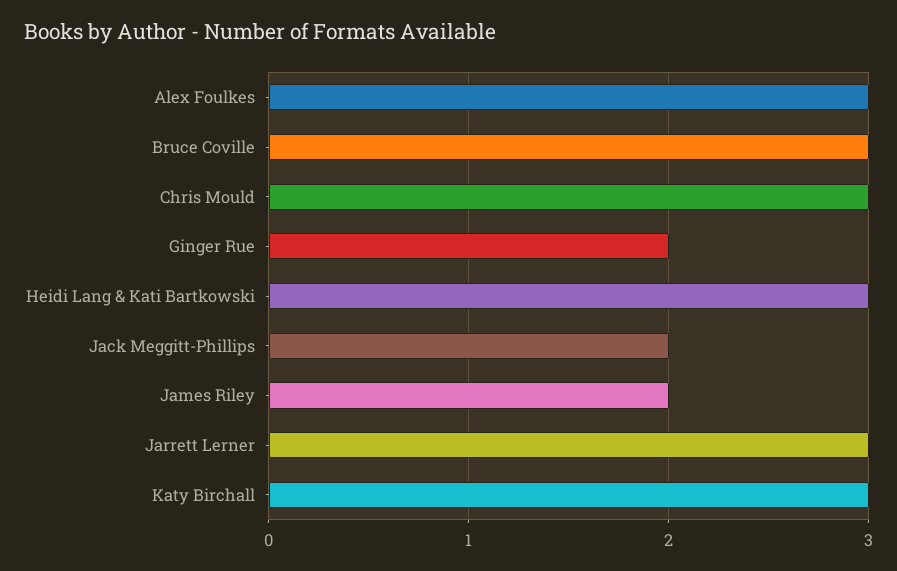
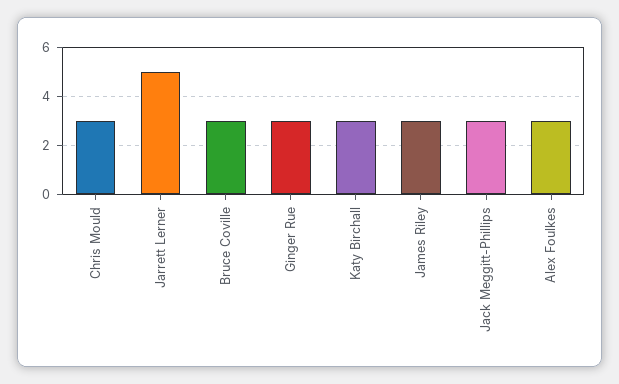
  {
    "Alex Foulkes": 3,
    "Bruce Coville": 3,
    "Chris Mould": 3,
-   "Ginger Rue": 2,
+   "Ginger Rue": 3,
-   "Heidi Lang & Kati Bartkowski": 3,
-   "Jack Meggitt-Phillips": 2,
+   "Jack Meggitt-Phillips": 3,
-   "James Riley": 2,
+   "James Riley": 3,
-   "Jarrett Lerner": 3,
+   "Jarrett Lerner": 5,
    "Katy Birchall": 3
  }

